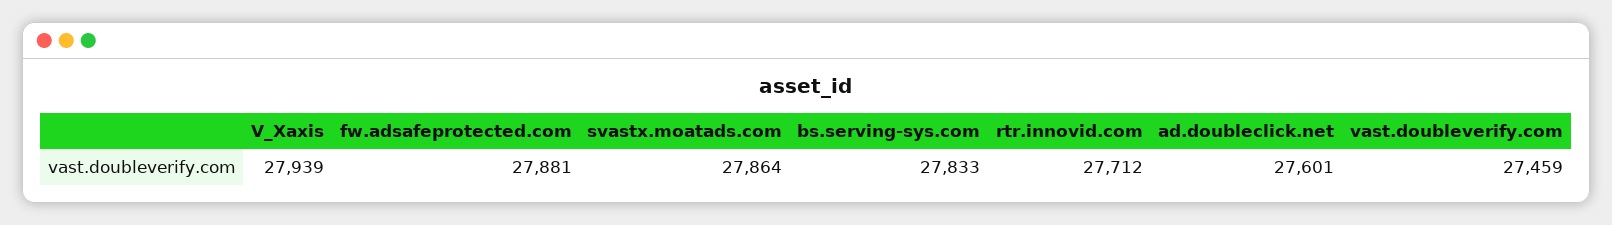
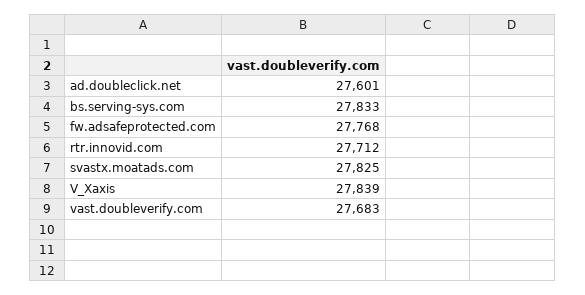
  {
-   "V_Xaxis": 27939,
+   "V_Xaxis": 27839,
-   "fw.adsafeprotected.com": 27881,
+   "fw.adsafeprotected.com": 27768,
-   "svastx.moatads.com": 27864,
+   "svastx.moatads.com": 27825,
    "bs.serving-sys.com": 27833,
    "rtr.innovid.com": 27712,
    "ad.doubleclick.net": 27601,
-   "vast.doubleverify.com": 27459
+   "vast.doubleverify.com": 27683
  }

